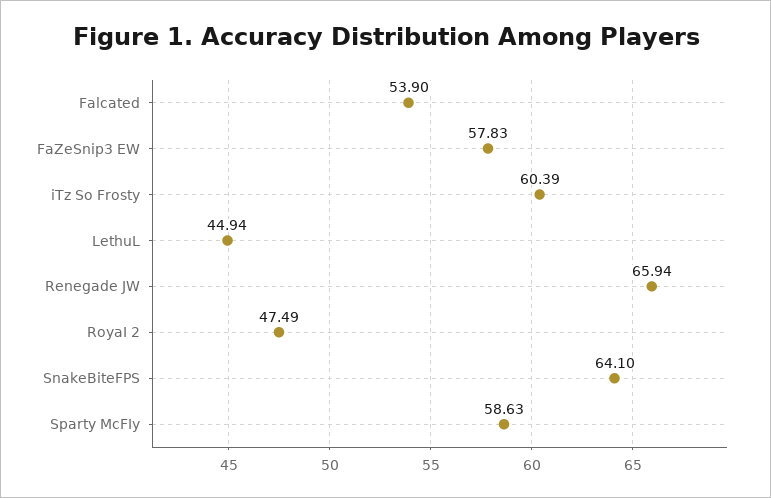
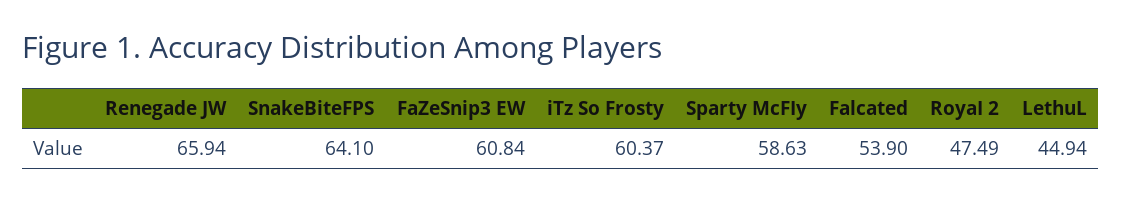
  {
    "Falcated": 53.9,
-   "FaZeSnip3 EW": 57.83,
+   "FaZeSnip3 EW": 60.84,
-   "iTz So Frosty": 60.39,
+   "iTz So Frosty": 60.37,
    "LethuL": 44.94,
    "Renegade JW": 65.94,
    "RoyaI 2": 47.49,
    "SnakeBiteFPS": 64.1,
    "Sparty McFIy": 58.63
  }

